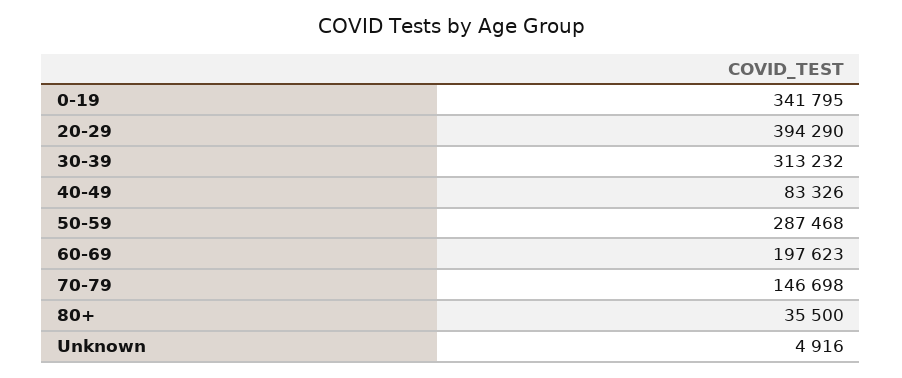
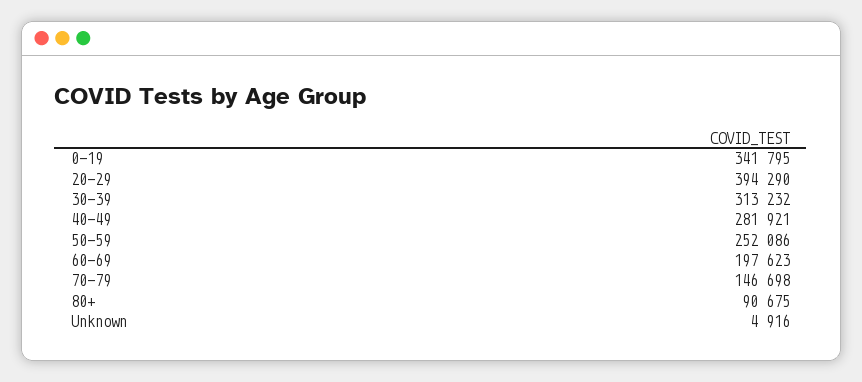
  {
    "0-19": 341795,
    "20-29": 394290,
    "30-39": 313232,
-   "40-49": 83326,
+   "40-49": 281921,
-   "50-59": 287468,
+   "50-59": 252086,
    "60-69": 197623,
    "70-79": 146698,
-   "80+": 35500,
+   "80+": 90675,
    "Unknown": 4916
  }

